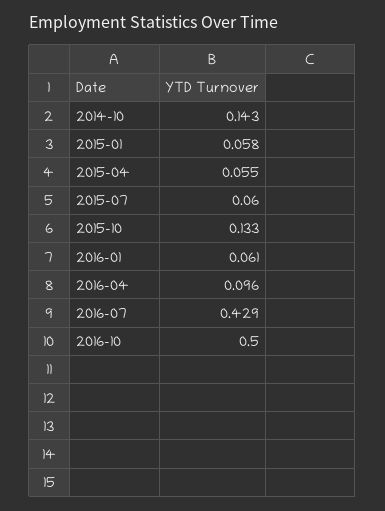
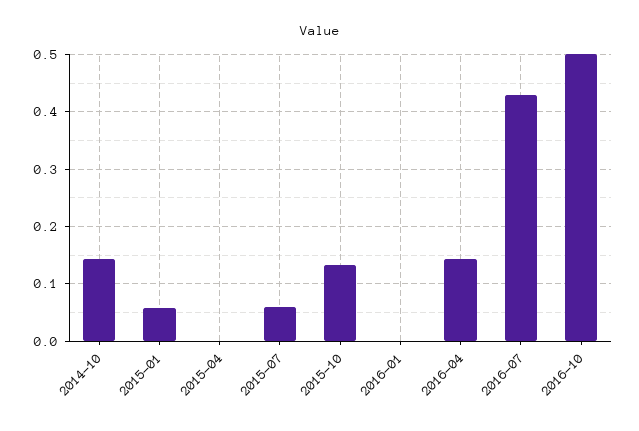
  {
    "2014-10": 0.143,
    "2015-01": 0.058,
-   "2015-04": 0.055,
+   "2015-04": 0,
    "2015-07": 0.06,
    "2015-10": 0.133,
-   "2016-01": 0.061,
+   "2016-01": 0,
-   "2016-04": 0.096,
+   "2016-04": 0.14,
    "2016-07": 0.429,
    "2016-10": 0.5
  }

